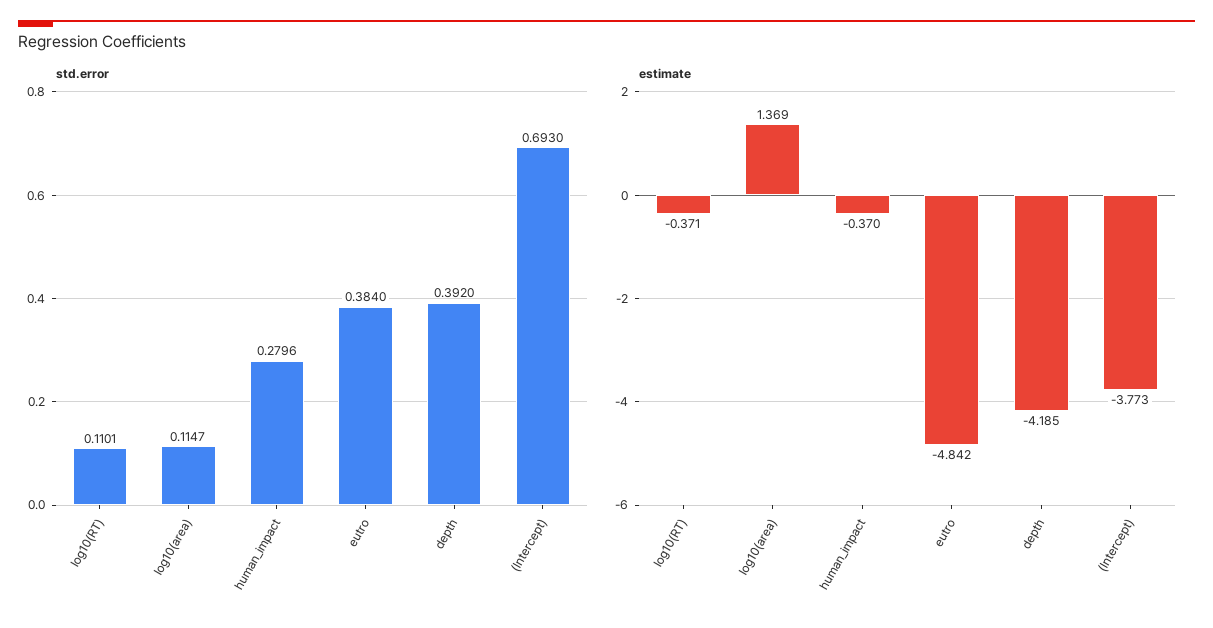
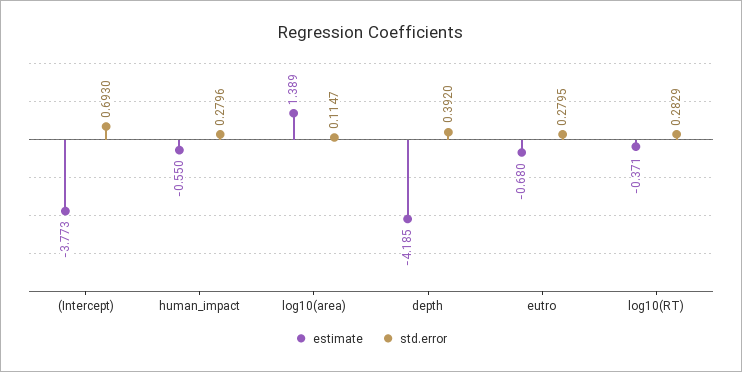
  {
    "std.error": {
-     "log10(RT)": 0.1101,
+     "log10(RT)": 0.2829,
      "log10(area)": 0.1147,
      "human_impact": 0.2796,
-     "eutro": 0.384,
+     "eutro": 0.2795,
      "depth": 0.392,
      "(Intercept)": 0.693
    },
    "estimate": {
      "log10(RT)": -0.371,
-     "log10(area)": 1.369,
+     "log10(area)": 1.389,
-     "human_impact": -0.37,
+     "human_impact": -0.55,
-     "eutro": -4.842,
+     "eutro": -0.68,
      "depth": -4.185,
      "(Intercept)": -3.773
    }
  }

